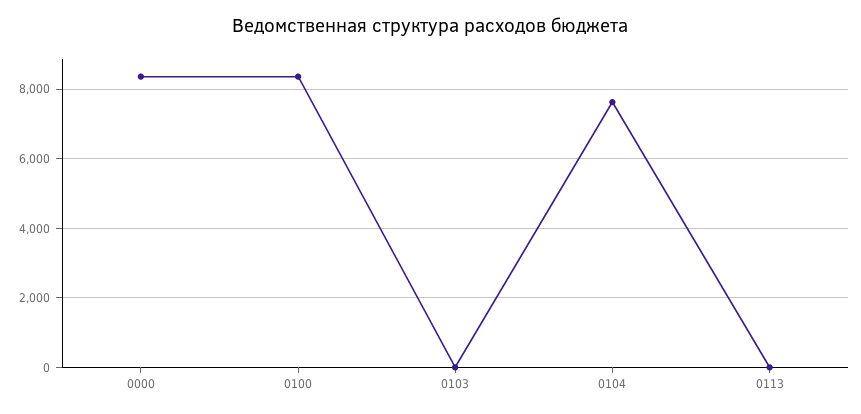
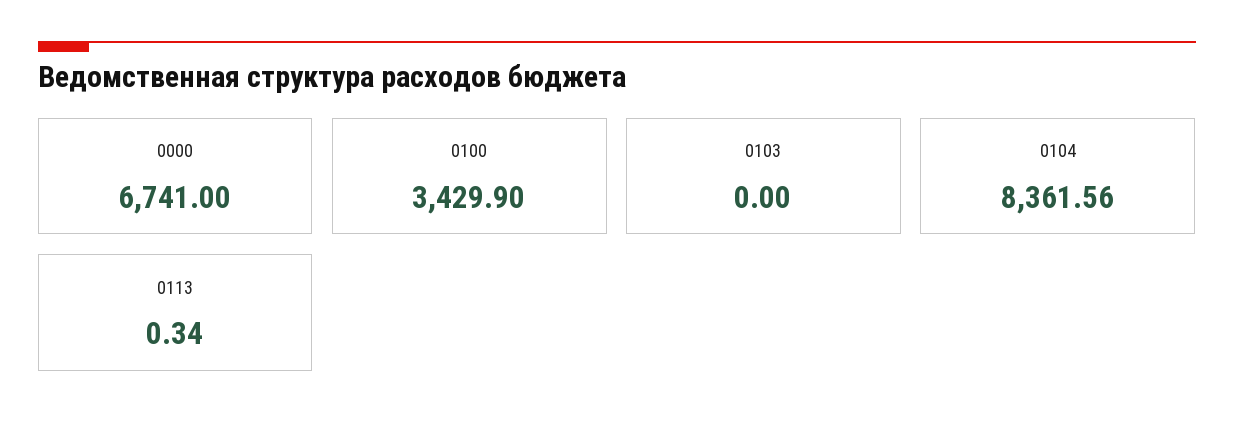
  {
-   "0000": 8400,
+   "0000": 6741,
-   "0100": 8400,
+   "0100": 3429.9,
    "0103": 0,
-   "0104": 7600,
+   "0104": 8361.56,
    "0113": 0.34
  }

